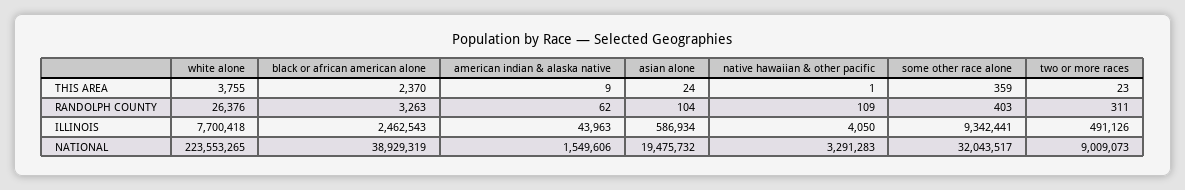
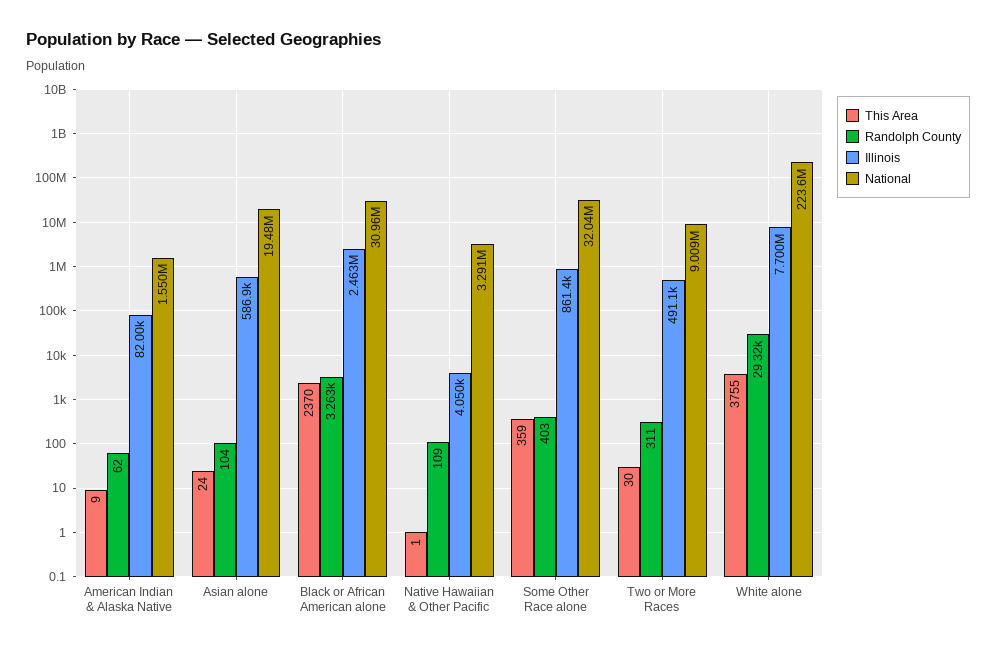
  {
    "THIS AREA": {
      "white alone": 3755,
      "black or african american alone": 2370,
      "american indian & alaska native": 9,
      "asian alone": 24,
      "native hawaiian & other pacific": 1,
      "some other race alone": 359,
-     "two or more races": 23
+     "two or more races": 30
    },
    "RANDOLPH COUNTY": {
-     "white alone": 26376,
+     "white alone": 29320,
      "black or african american alone": 3263,
      "american indian & alaska native": 62,
      "asian alone": 104,
      "native hawaiian & other pacific": 109,
      "some other race alone": 403,
      "two or more races": 311
    },
    "ILLINOIS": {
      "white alone": 7700418,
      "black or african american alone": 2462543,
-     "american indian & alaska native": 43963,
+     "american indian & alaska native": 82000,
      "asian alone": 586934,
      "native hawaiian & other pacific": 4050,
-     "some other race alone": 9342441,
+     "some other race alone": 861400,
      "two or more races": 491126
    },
    "NATIONAL": {
      "white alone": 223553265,
-     "black or african american alone": 38929319,
+     "black or african american alone": 30960000,
      "american indian & alaska native": 1549606,
      "asian alone": 19475732,
      "native hawaiian & other pacific": 3291283,
      "some other race alone": 32043517,
      "two or more races": 9009073
    }
  }

